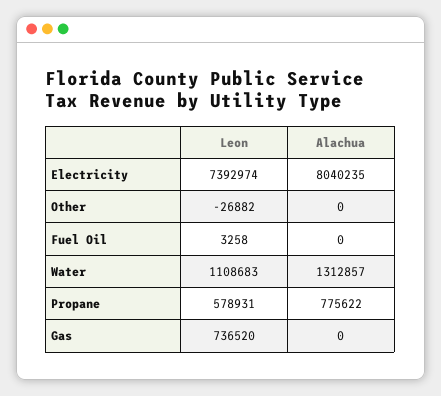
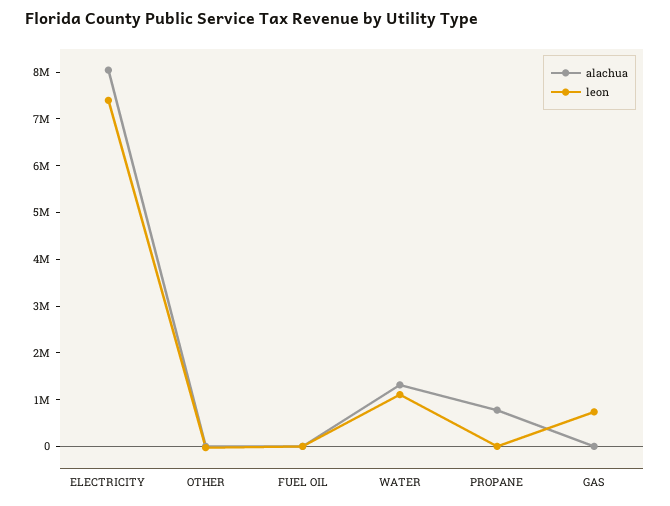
  {
    "Leon": {
      "Electricity": 7392974,
      "Other": -26882,
      "Fuel Oil": 3258,
      "Water": 1108683,
-     "Propane": 578931,
+     "Propane": 0,
      "Gas": 736520
    },
    "Alachua": {
      "Electricity": 8040235,
      "Other": 0,
      "Fuel Oil": 0,
      "Water": 1312857,
      "Propane": 775622,
      "Gas": 0
    }
  }

